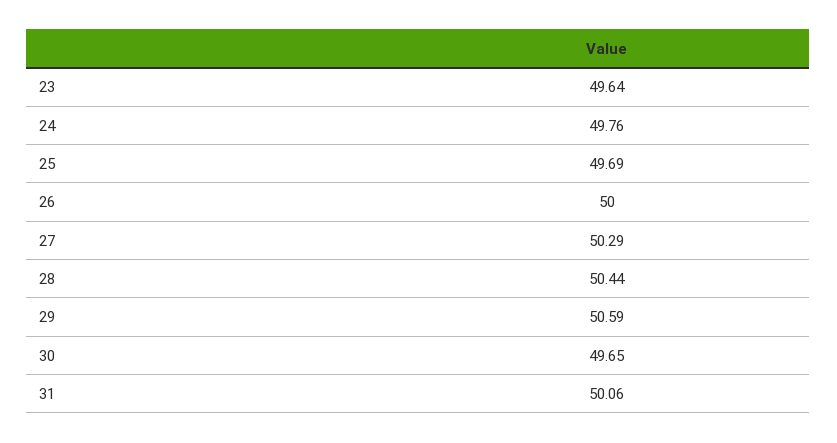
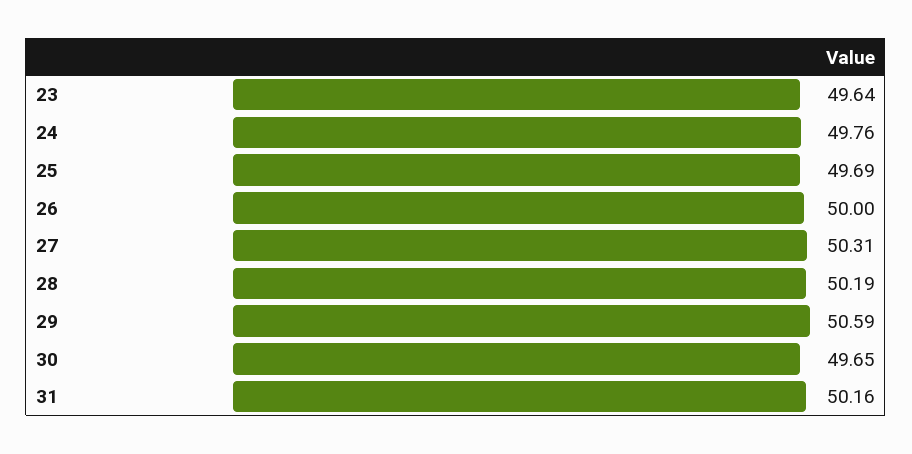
  {
    "23": 49.64,
    "24": 49.76,
    "25": 49.69,
    "26": 50,
-   "27": 50.29,
+   "27": 50.31,
-   "28": 50.44,
+   "28": 50.19,
    "29": 50.59,
    "30": 49.65,
-   "31": 50.06
+   "31": 50.16
  }

